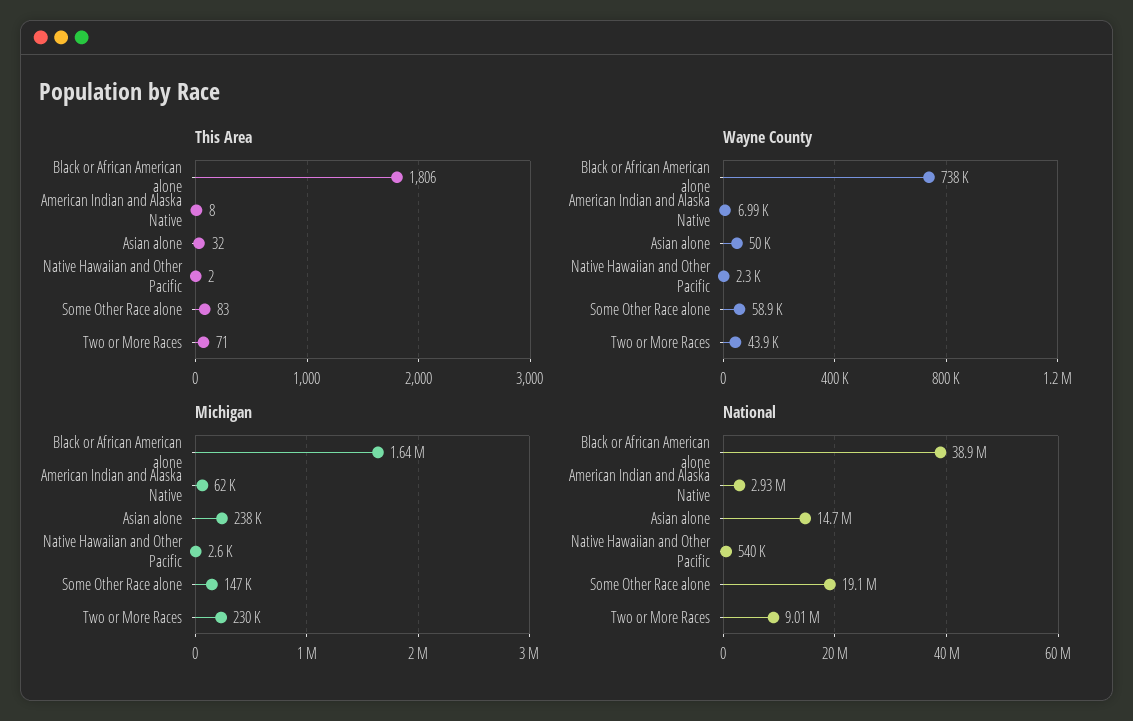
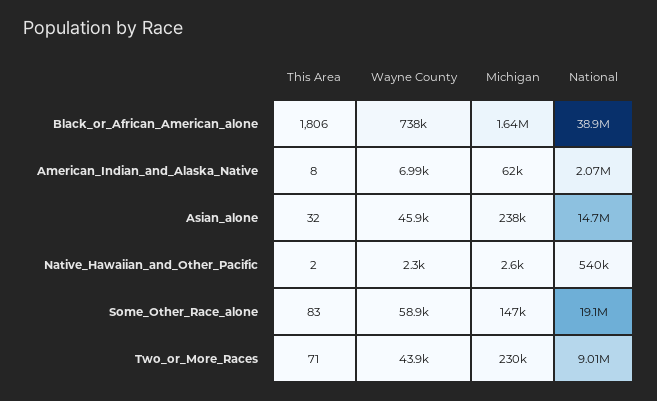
  {
    "This Area": {
      "Black or African American alone": 1806,
      "American Indian and Alaska Native": 8,
      "Asian alone": 32,
      "Native Hawaiian and Other Pacific": 2,
      "Some Other Race alone": 83,
      "Two or More Races": 71
    },
    "Wayne County": {
      "Black or African American alone": 738000,
      "American Indian and Alaska Native": 6990,
-     "Asian alone": 50000,
+     "Asian alone": 45900,
      "Native Hawaiian and Other Pacific": 2300,
      "Some Other Race alone": 58900,
      "Two or More Races": 43900
    },
    "Michigan": {
      "Black or African American alone": 1640000,
      "American Indian and Alaska Native": 62000,
      "Asian alone": 238000,
      "Native Hawaiian and Other Pacific": 2600,
      "Some Other Race alone": 147000,
      "Two or More Races": 230000
    },
    "National": {
      "Black or African American alone": 38900000,
-     "American Indian and Alaska Native": 2930000,
+     "American Indian and Alaska Native": 2070000,
      "Asian alone": 14700000,
      "Native Hawaiian and Other Pacific": 540000,
      "Some Other Race alone": 19100000,
      "Two or More Races": 9010000
    }
  }

